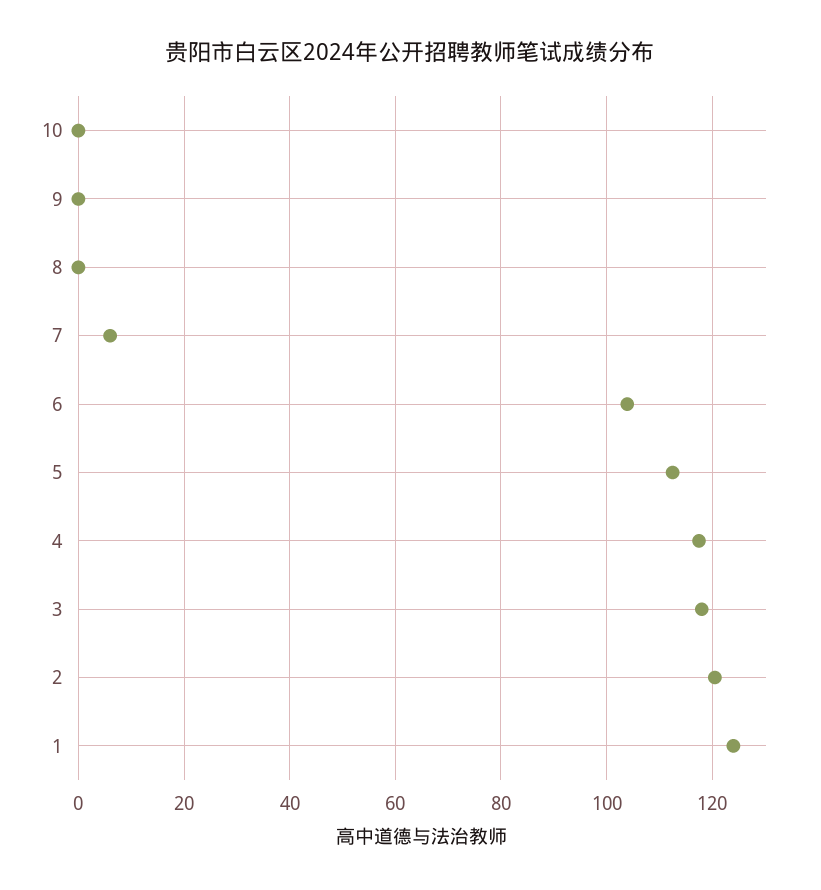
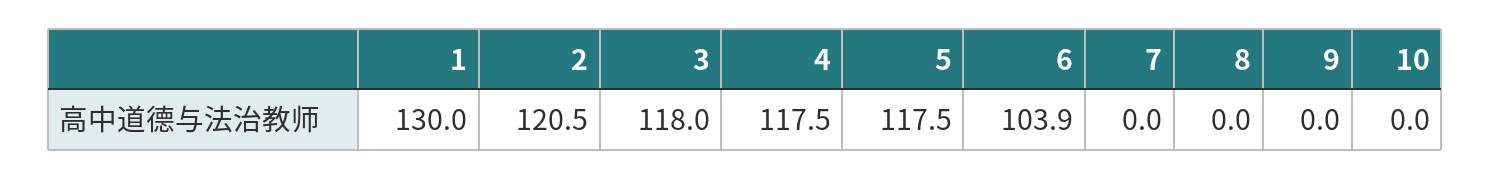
  {
    "10": 0,
    "9": 0,
    "8": 0,
-   "7": 6,
+   "7": 0,
    "6": 103.9,
-   "5": 112,
+   "5": 117.5,
    "4": 117.5,
    "3": 118,
    "2": 120.5,
-   "1": 124
+   "1": 130
  }

